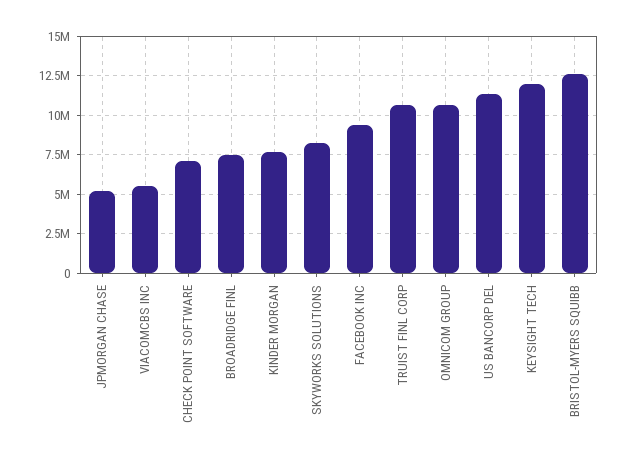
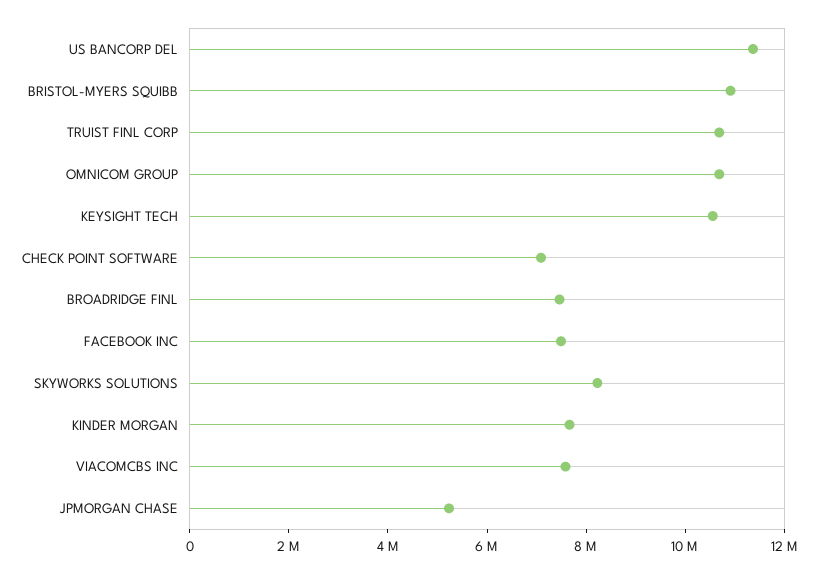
  {
    "JPMORGAN CHASE": 5000000,
-   "VIACOMCBS INC": 5500000,
+   "VIACOMCBS INC": 7500000,
    "CHECK POINT SOFTWARE": 7000000,
    "BROADRIDGE FINL": 7500000,
    "KINDER MORGAN": 7500000,
    "SKYWORKS SOLUTIONS": 8000000,
-   "FACEBOOK INC": 9500000,
+   "FACEBOOK INC": 7500000,
    "TRUIST FINL CORP": 10500000,
    "OMNICOM GROUP": 10500000,
    "US BANCORP DEL": 11500000,
-   "KEYSIGHT TECH": 12000000,
+   "KEYSIGHT TECH": 10500000,
-   "BRISTOL-MYERS SQUIBB": 12500000
+   "BRISTOL-MYERS SQUIBB": 11000000
  }

